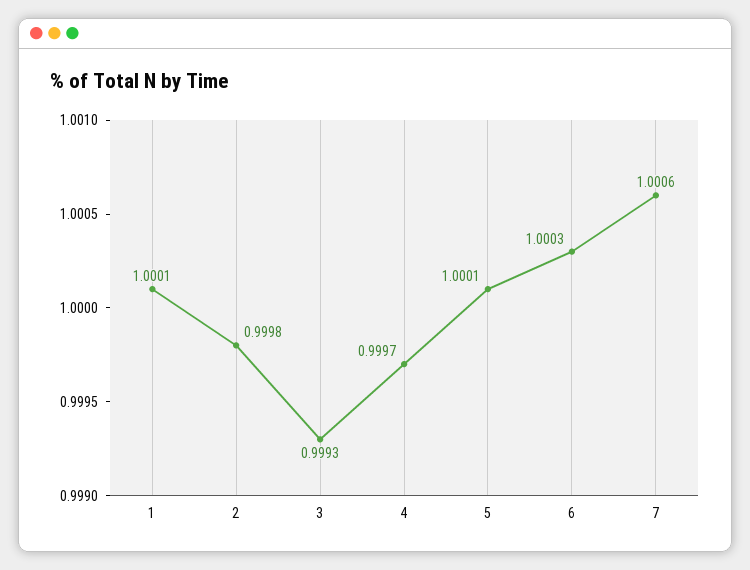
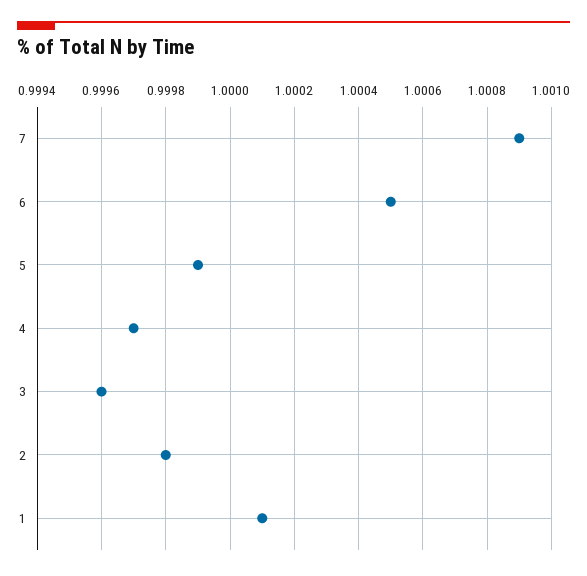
  {
    "1": 1.0001,
    "2": 0.9998,
-   "3": 0.9993,
+   "3": 0.9996,
    "4": 0.9997,
-   "5": 1.0001,
+   "5": 0.9999,
-   "6": 1.0003,
+   "6": 1.0005,
-   "7": 1.0006
+   "7": 1.0009
  }

